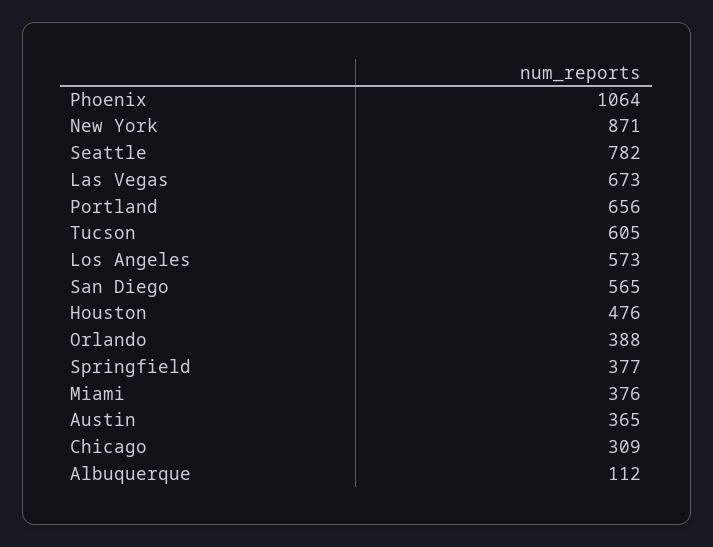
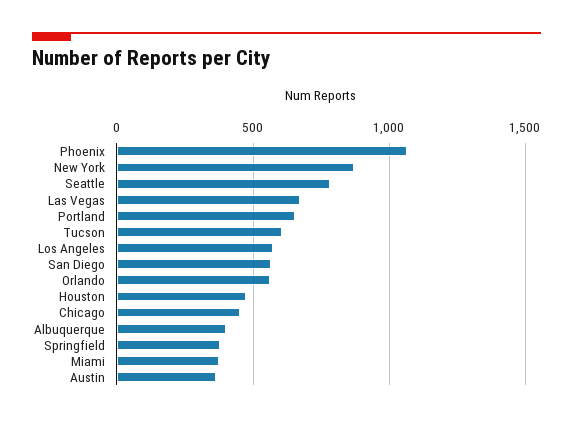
  {
    "Phoenix": 1064,
    "New York": 871,
    "Seattle": 782,
    "Las Vegas": 673,
    "Portland": 656,
    "Tucson": 605,
    "Los Angeles": 573,
    "San Diego": 565,
    "Houston": 476,
-   "Orlando": 388,
+   "Orlando": 550,
    "Springfield": 377,
    "Miami": 376,
    "Austin": 365,
-   "Chicago": 309,
+   "Chicago": 450,
-   "Albuquerque": 112
+   "Albuquerque": 400
  }

